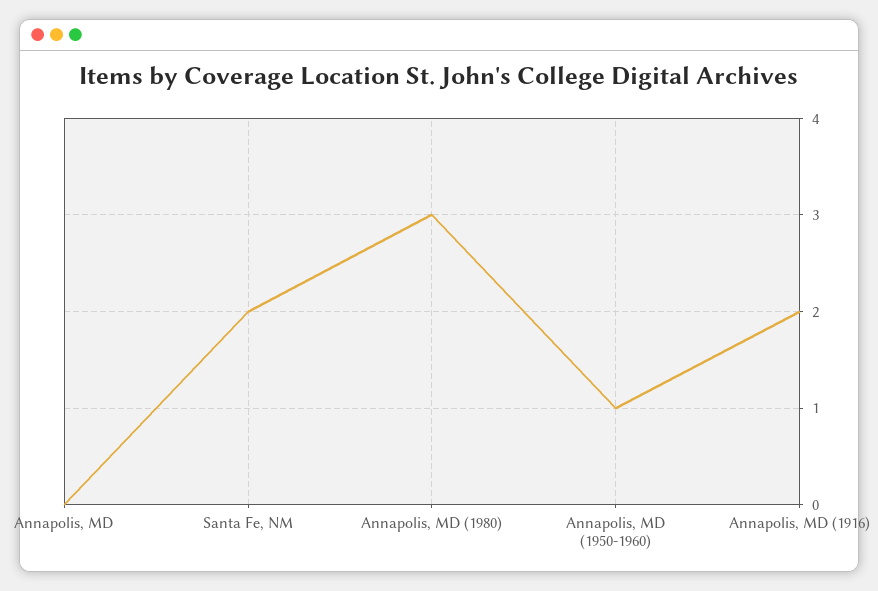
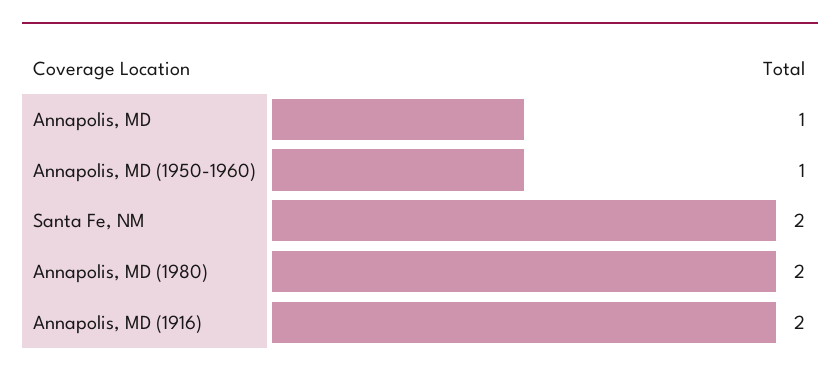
  {
-   "Annapolis, MD": 0,
+   "Annapolis, MD": 1,
    "Santa Fe, NM": 2,
-   "Annapolis, MD (1980)": 3,
+   "Annapolis, MD (1980)": 2,
    "Annapolis, MD (1950-1960)": 1,
    "Annapolis, MD (1916)": 2
  }

